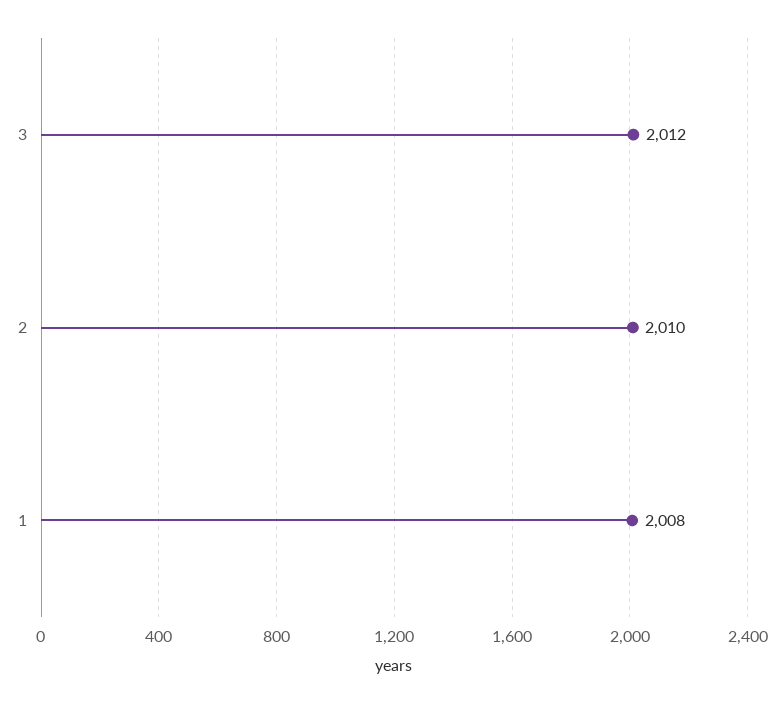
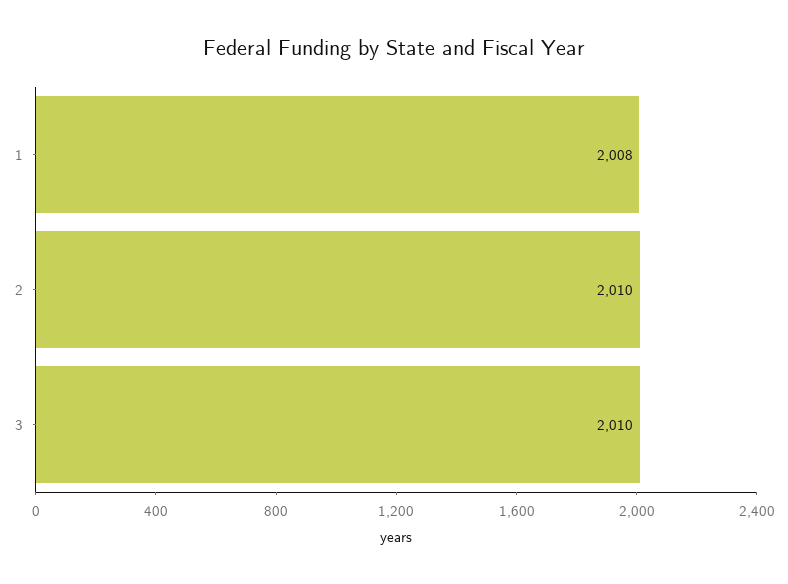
  {
-   "3": 2012,
+   "3": 2010,
    "2": 2010,
    "1": 2008
  }

